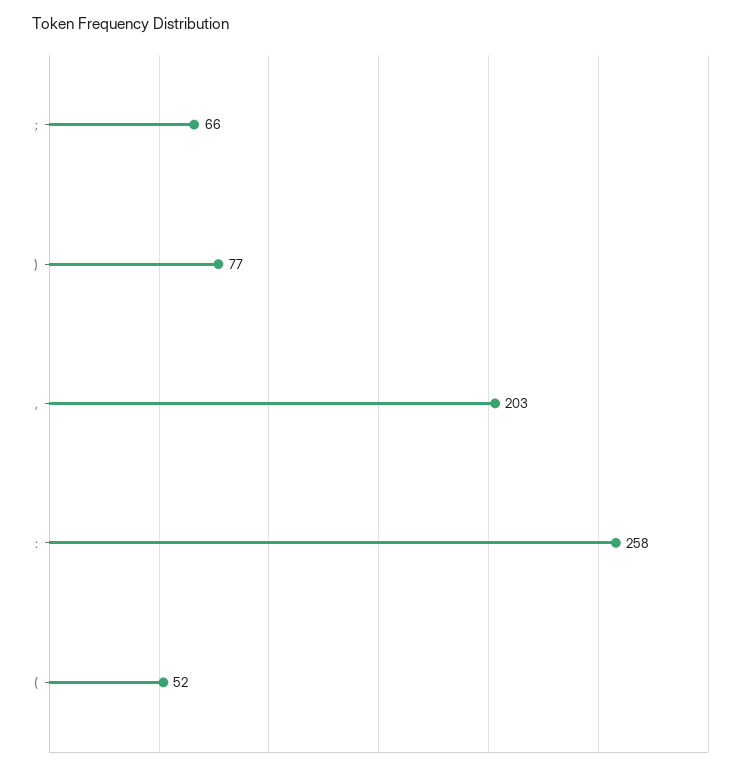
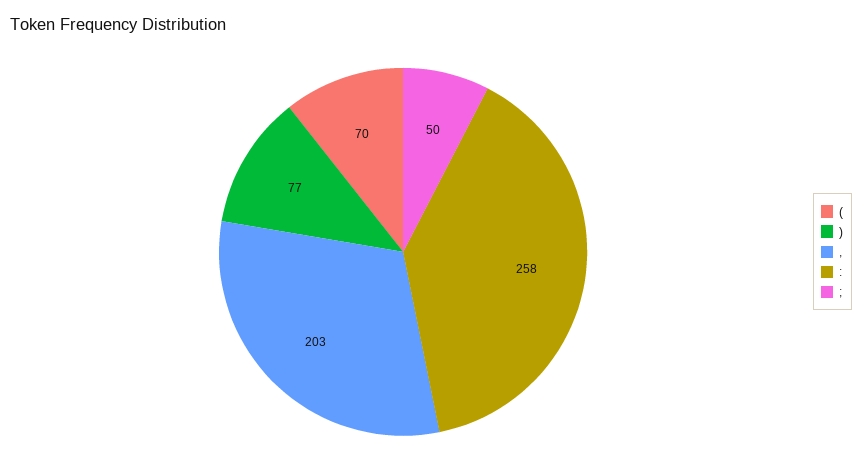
  {
-   ";": 66,
+   ";": 50,
    ")": 77,
    ",": 203,
    ":": 258,
-   "(": 52
+   "(": 70
  }

